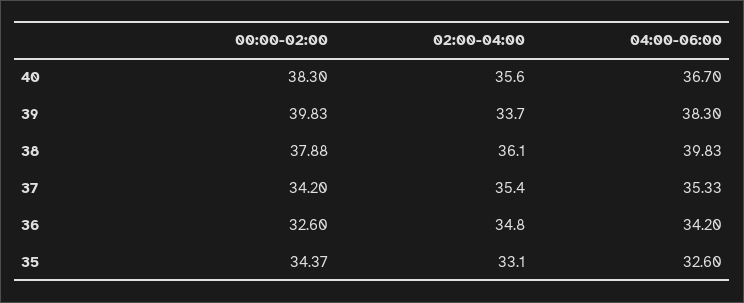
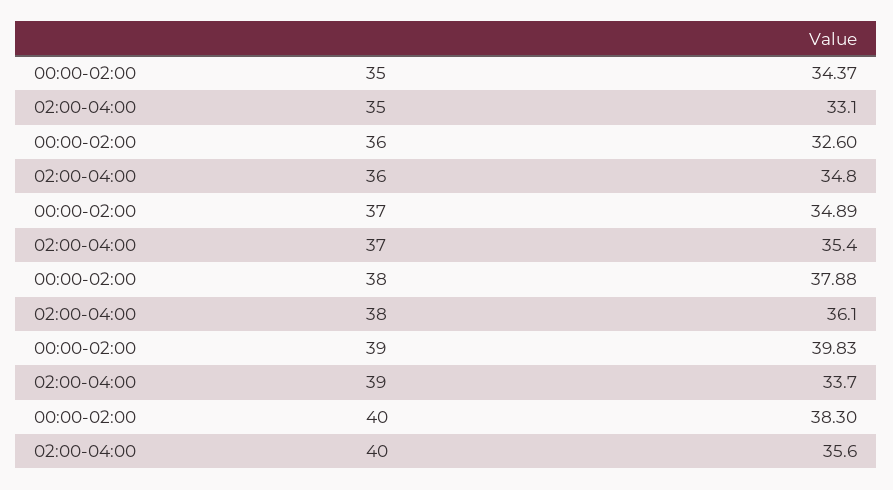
  {
    "00:00-02:00": {
      "40": 38.3,
      "39": 39.83,
      "38": 37.88,
-     "37": 34.2,
+     "37": 34.89,
      "36": 32.6,
      "35": 34.37
    },
    "02:00-04:00": {
      "40": 35.6,
      "39": 33.7,
      "38": 36.1,
      "37": 35.4,
      "36": 34.8,
      "35": 33.1
-   },
+   }
-   "04:00-06:00": {
-     "40": 36.7,
-     "39": 38.3,
-     "38": 39.83,
-     "37": 35.33,
-     "36": 34.2,
-     "35": 32.6
-   }
  }

